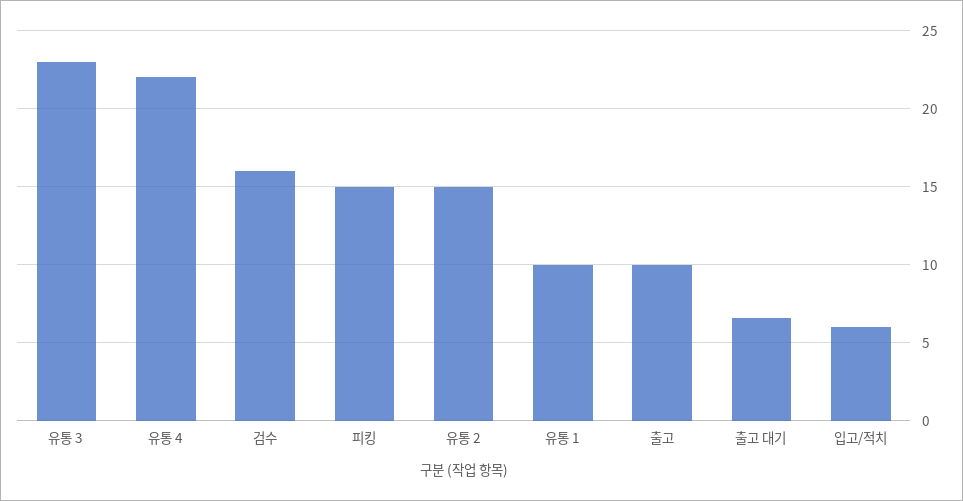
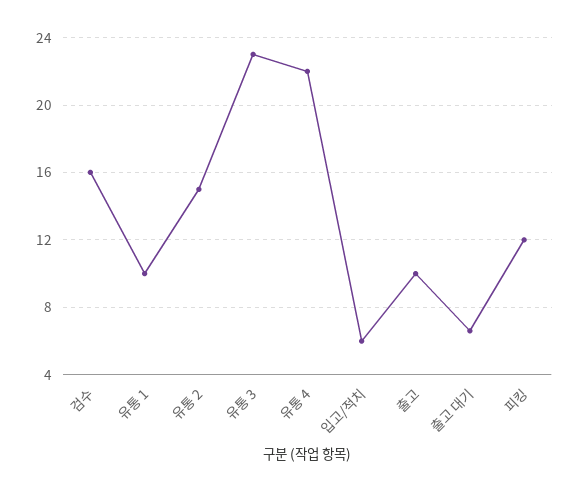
  {
    "유통 3": 23,
    "유통 4": 22,
    "검수": 16,
-   "피킹": 15,
+   "피킹": 12,
    "유통 2": 15,
    "유통 1": 10,
    "출고": 10,
    "출고 대기": 6.5,
    "입고/적치": 6
  }

